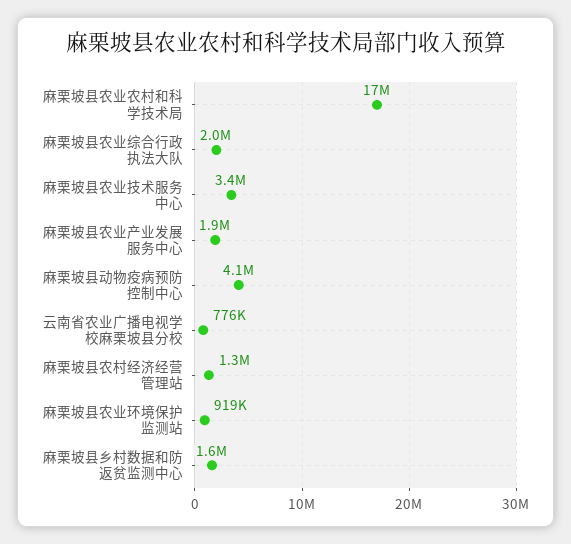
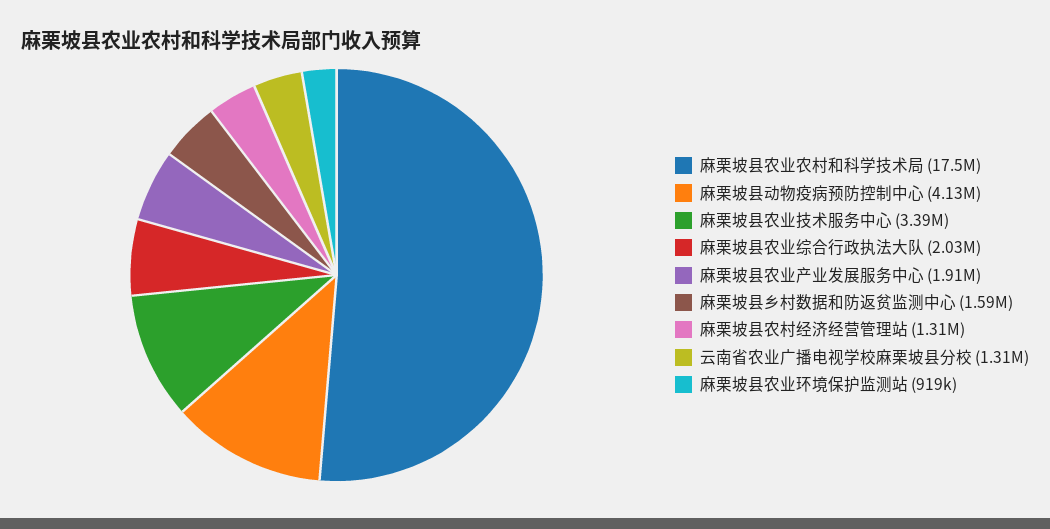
  {
    "麻栗坡县农业农村和科学技术局": 17500000,
    "麻栗坡县农业综合行政执法大队": 2030000,
    "麻栗坡县农业技术服务中心": 3390000,
    "麻栗坡县农业产业发展服务中心": 1910000,
    "麻栗坡县动物疫病预防控制中心": 4130000,
-   "云南省农业广播电视学校麻栗坡县分校": 776000,
+   "云南省农业广播电视学校麻栗坡县分校": 1310000,
    "麻栗坡县农村经济经营管理站": 1310000,
    "麻栗坡县农业环境保护监测站": 919000,
    "麻栗坡县乡村数据和防返贫监测中心": 1590000
  }

